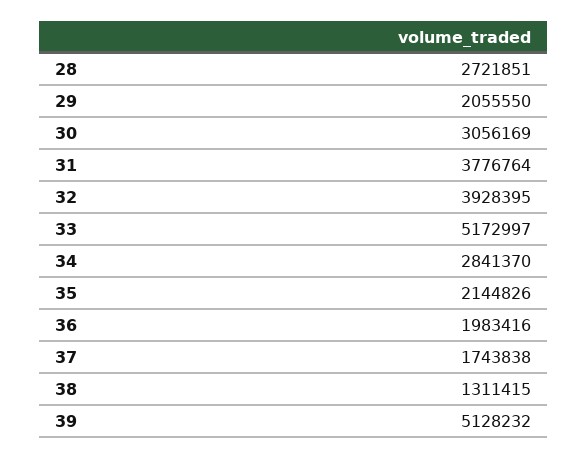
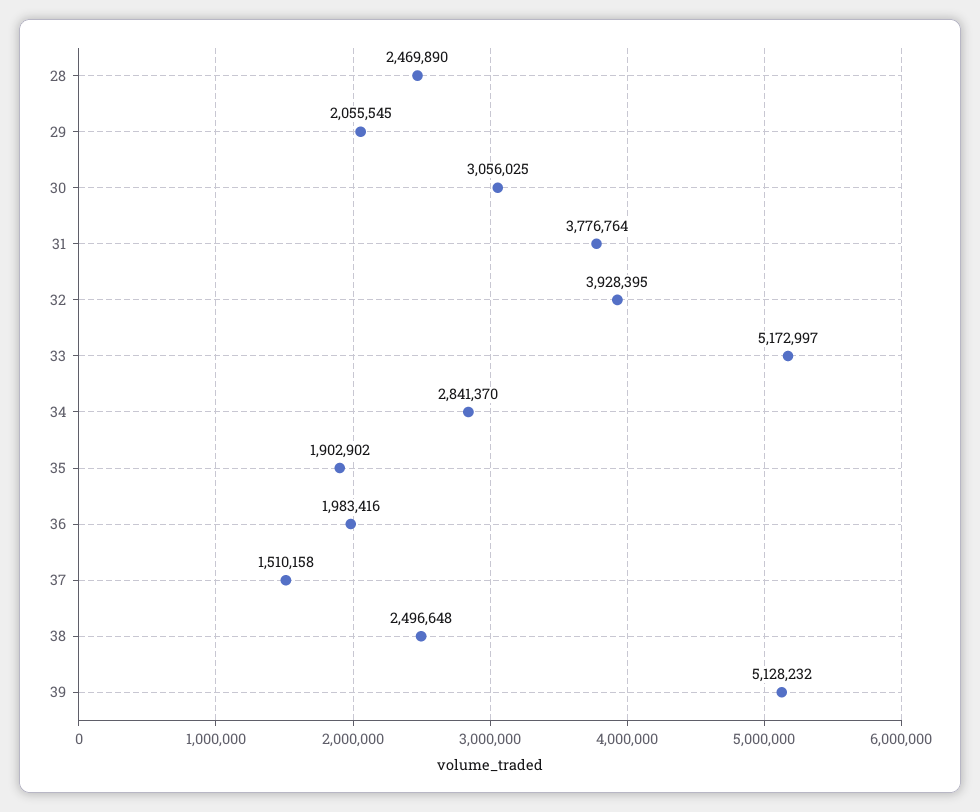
  {
-   "28": 2721851,
+   "28": 2469890,
-   "29": 2055550,
+   "29": 2055545,
-   "30": 3056169,
+   "30": 3056025,
    "31": 3776764,
    "32": 3928395,
    "33": 5172997,
    "34": 2841370,
-   "35": 2144826,
+   "35": 1902902,
    "36": 1983416,
-   "37": 1743838,
+   "37": 1510158,
-   "38": 1311415,
+   "38": 2496648,
    "39": 5128232
  }

